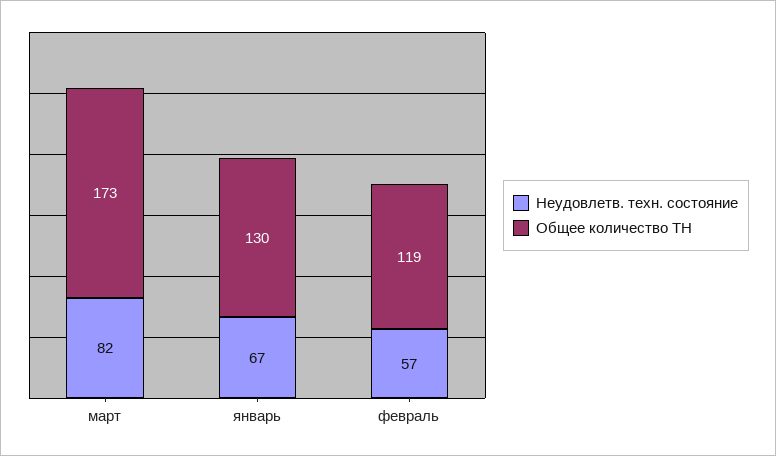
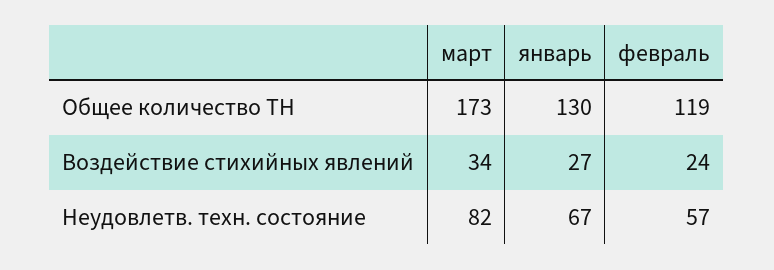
  {
    "Неудовлетв. техн. состояние": {
      "март": 82,
      "январь": 67,
      "февраль": 57
    },
    "Общее количество ТН": {
      "март": 173,
      "январь": 130,
      "февраль": 119
-   }
+   },
+   "Воздействие стихийных явлений": {
+     "март": 34,
+     "январь": 27,
+     "февраль": 24
+   }
  }

